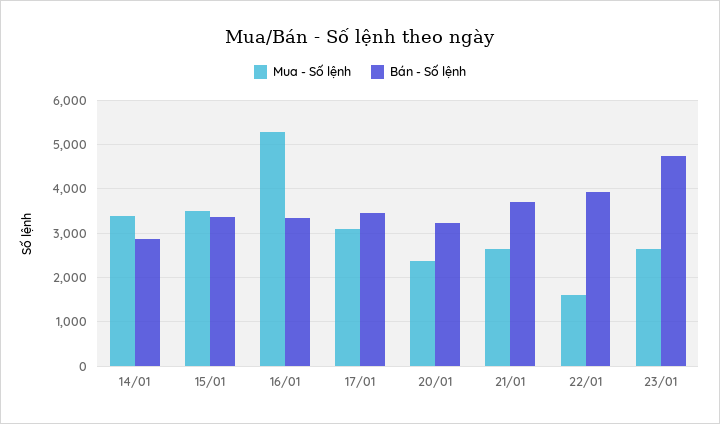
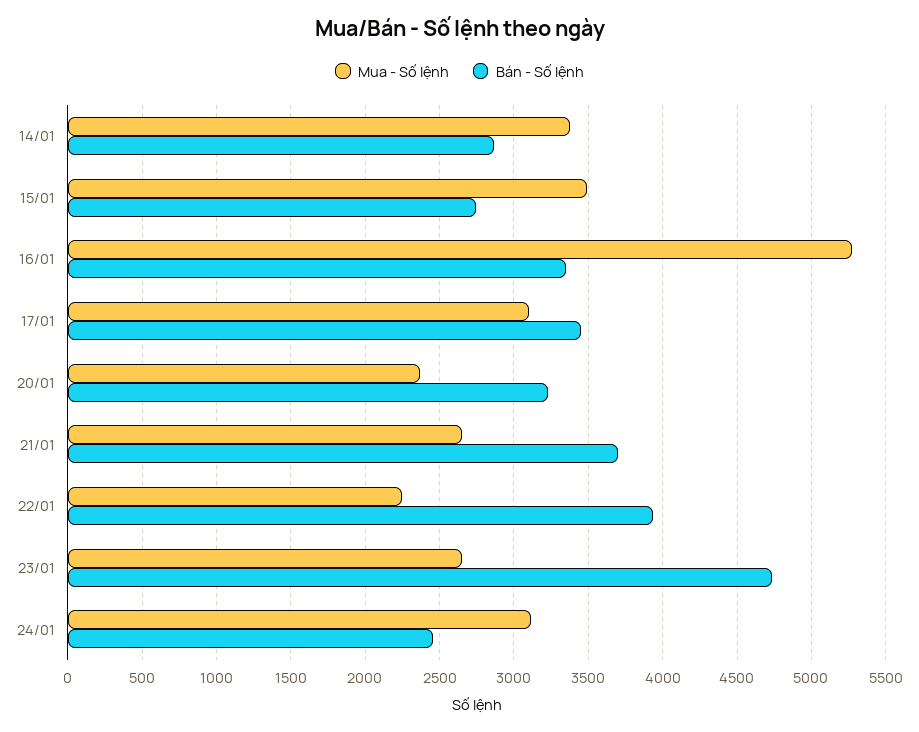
  {
    "Mua - Số lệnh": {
      "14/01": 3400,
      "15/01": 3500,
      "16/01": 5250,
      "17/01": 3100,
      "20/01": 2350,
      "21/01": 2650,
-     "22/01": 1600,
+     "22/01": 2250,
-     "23/01": 2650
+     "23/01": 2650,
+     "24/01": 3100
    },
    "Bán - Số lệnh": {
      "14/01": 2850,
-     "15/01": 3400,
+     "15/01": 2750,
      "16/01": 3350,
      "17/01": 3450,
      "20/01": 3250,
      "21/01": 3700,
      "22/01": 3950,
-     "23/01": 4750
+     "23/01": 4750,
+     "24/01": 2450
    }
  }

